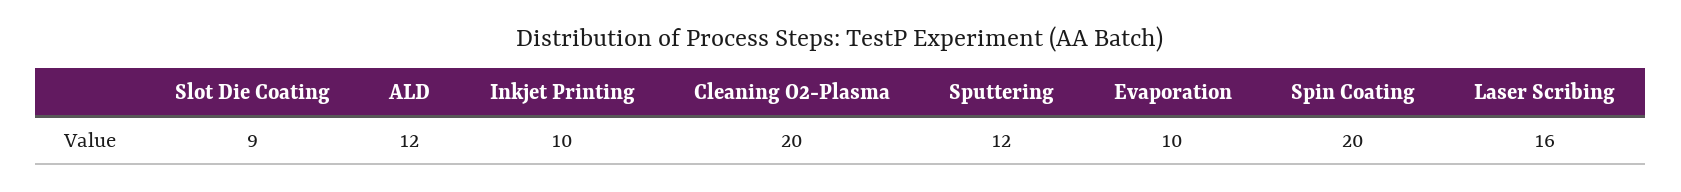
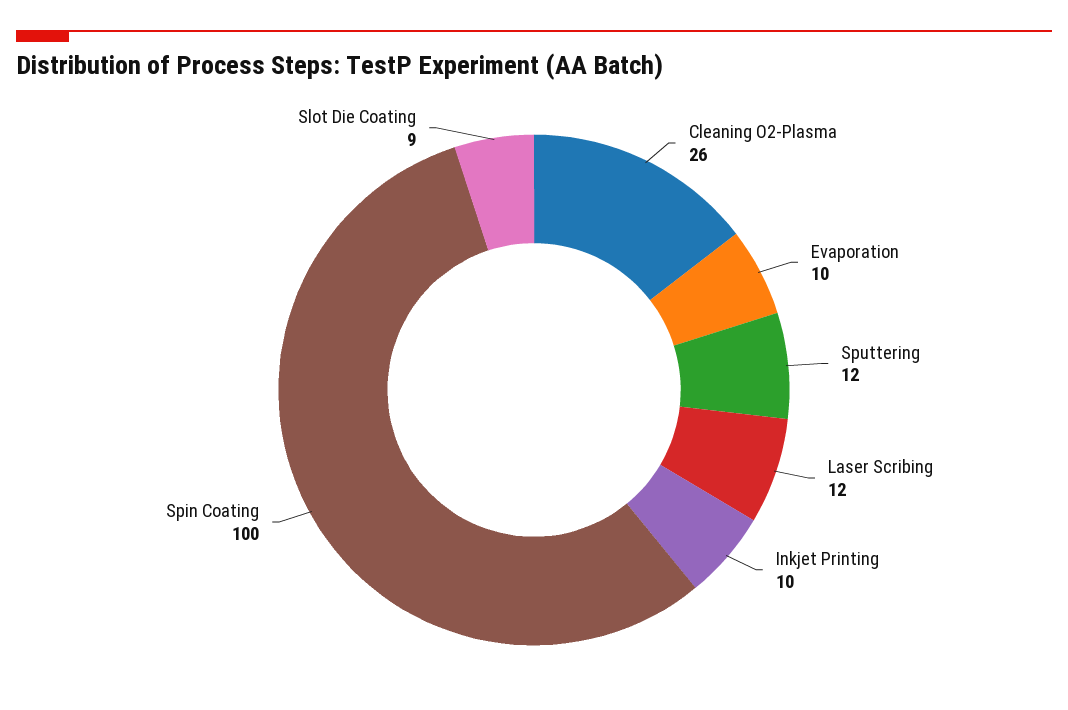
  {
    "Slot Die Coating": 9,
-   "ALD": 12,
    "Inkjet Printing": 10,
-   "Cleaning O2-Plasma": 20,
+   "Cleaning O2-Plasma": 26,
    "Sputtering": 12,
    "Evaporation": 10,
-   "Spin Coating": 20,
+   "Spin Coating": 100,
-   "Laser Scribing": 16
+   "Laser Scribing": 12
  }

